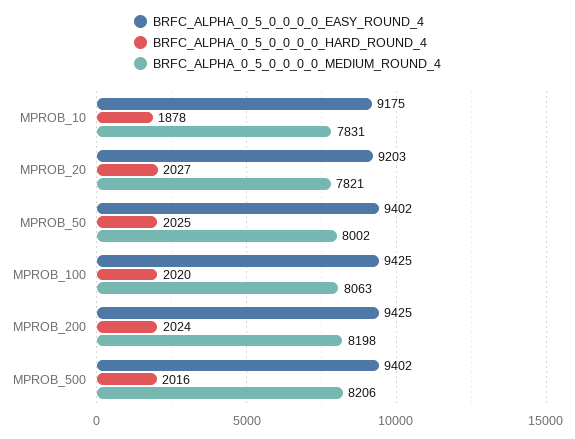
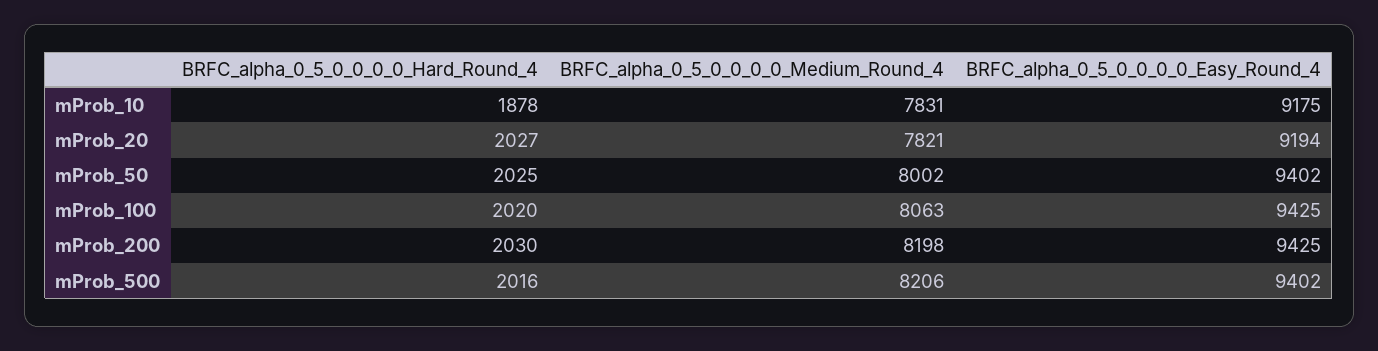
  {
    "BRFC_ALPHA_0_5_0_0_0_0_EASY_ROUND_4": {
      "MPROB_10": 9175,
-     "MPROB_20": 9203,
+     "MPROB_20": 9194,
      "MPROB_50": 9402,
      "MPROB_100": 9425,
      "MPROB_200": 9425,
      "MPROB_500": 9402
    },
    "BRFC_ALPHA_0_5_0_0_0_0_HARD_ROUND_4": {
      "MPROB_10": 1878,
      "MPROB_20": 2027,
      "MPROB_50": 2025,
      "MPROB_100": 2020,
-     "MPROB_200": 2024,
+     "MPROB_200": 2030,
      "MPROB_500": 2016
    },
    "BRFC_ALPHA_0_5_0_0_0_0_MEDIUM_ROUND_4": {
      "MPROB_10": 7831,
      "MPROB_20": 7821,
      "MPROB_50": 8002,
      "MPROB_100": 8063,
      "MPROB_200": 8198,
      "MPROB_500": 8206
    }
  }

